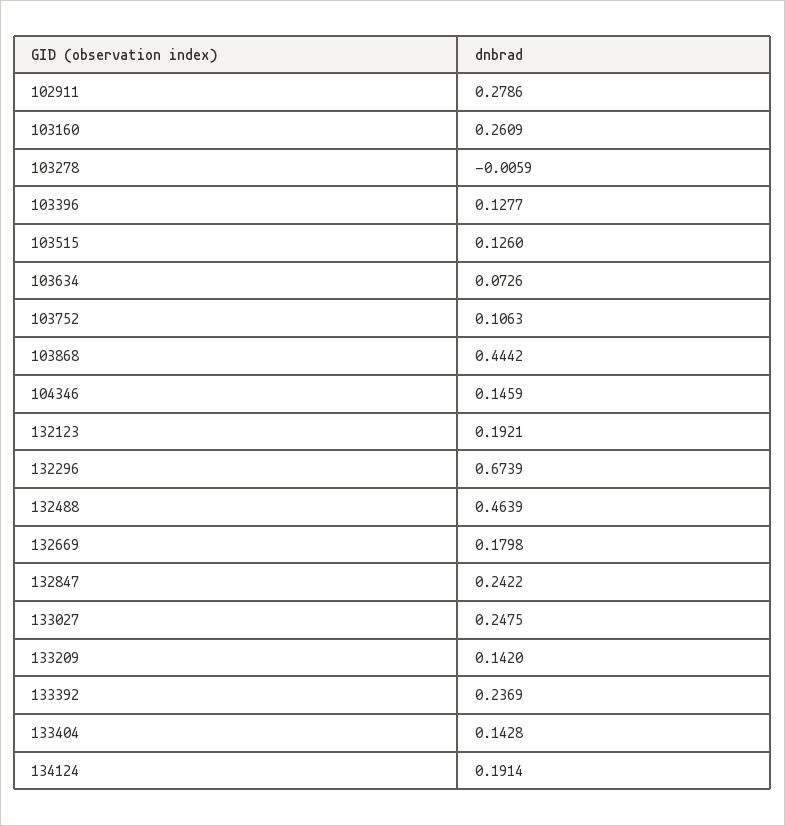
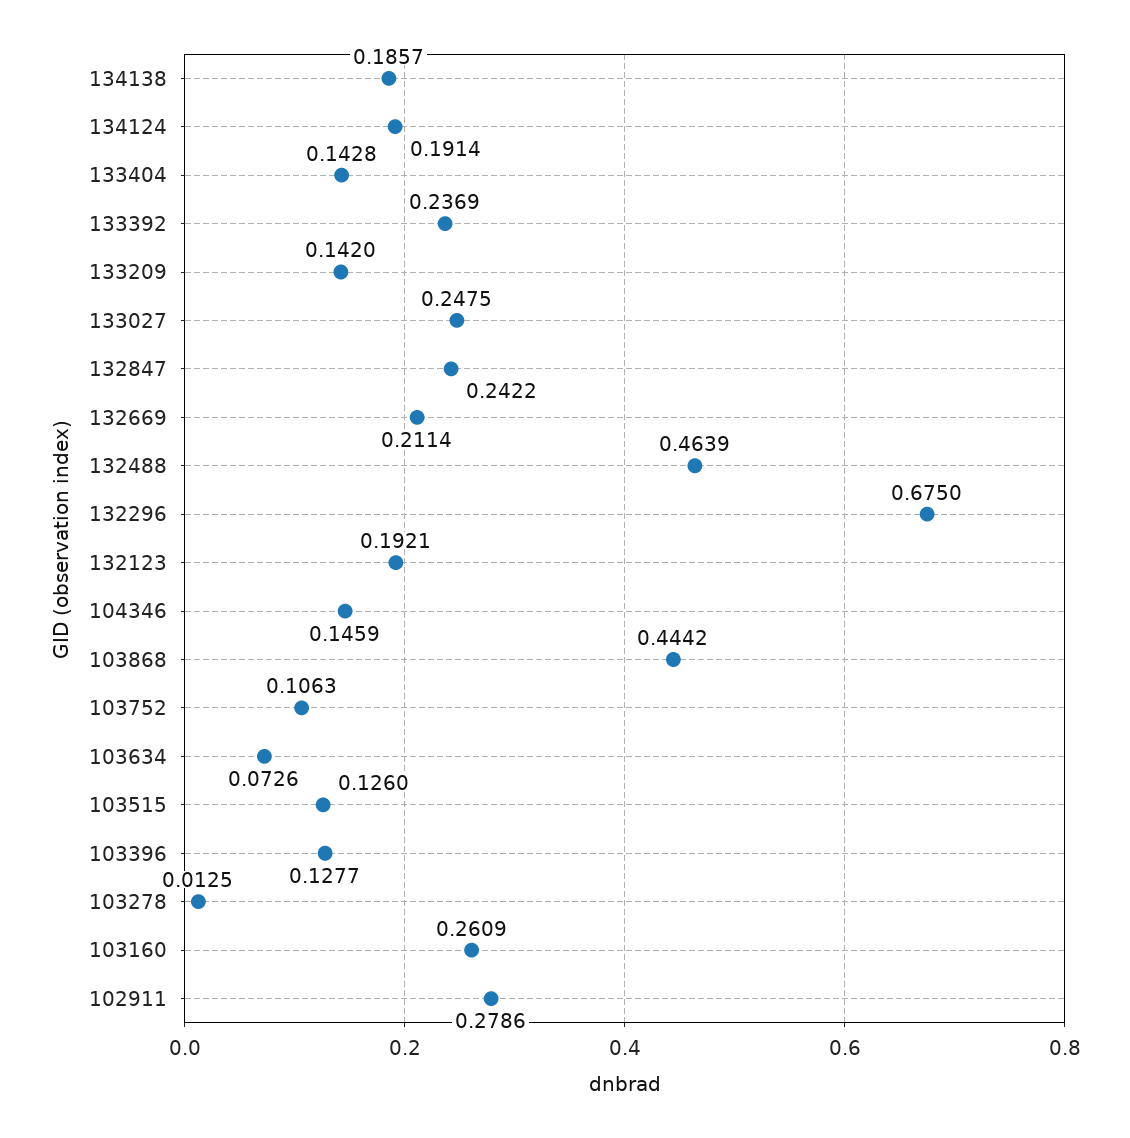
  {
    "102911": 0.2786,
    "103160": 0.2609,
-   "103278": -0.0059,
+   "103278": 0.0125,
    "103396": 0.1277,
    "103515": 0.126,
    "103634": 0.0726,
    "103752": 0.1063,
    "103868": 0.4442,
    "104346": 0.1459,
    "132123": 0.1921,
-   "132296": 0.6739,
+   "132296": 0.675,
    "132488": 0.4639,
-   "132669": 0.1798,
+   "132669": 0.2114,
    "132847": 0.2422,
    "133027": 0.2475,
    "133209": 0.142,
    "133392": 0.2369,
    "133404": 0.1428,
-   "134124": 0.1914
+   "134124": 0.1914,
+   "134138": 0.1857
  }

